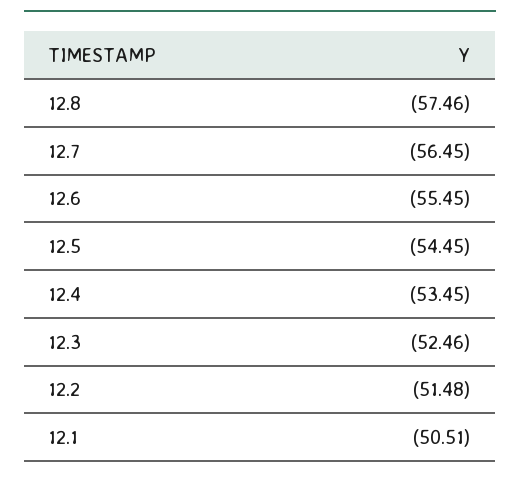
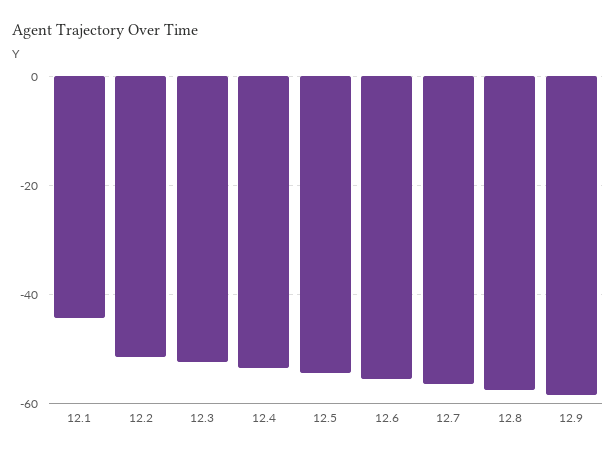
  {
    "12.8": -57.46,
    "12.7": -56.45,
    "12.6": -55.45,
    "12.5": -54.45,
    "12.4": -53.45,
    "12.3": -52.46,
    "12.2": -51.48,
-   "12.1": -50.51
+   "12.1": -44,
+   "12.9": -58
  }

